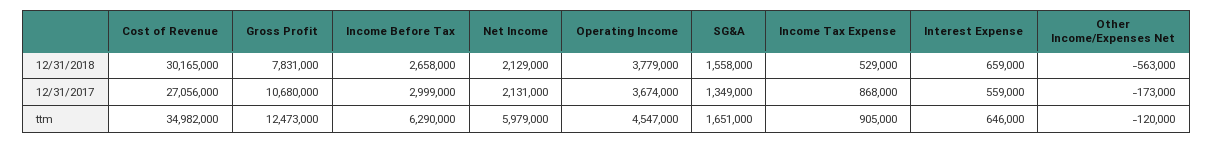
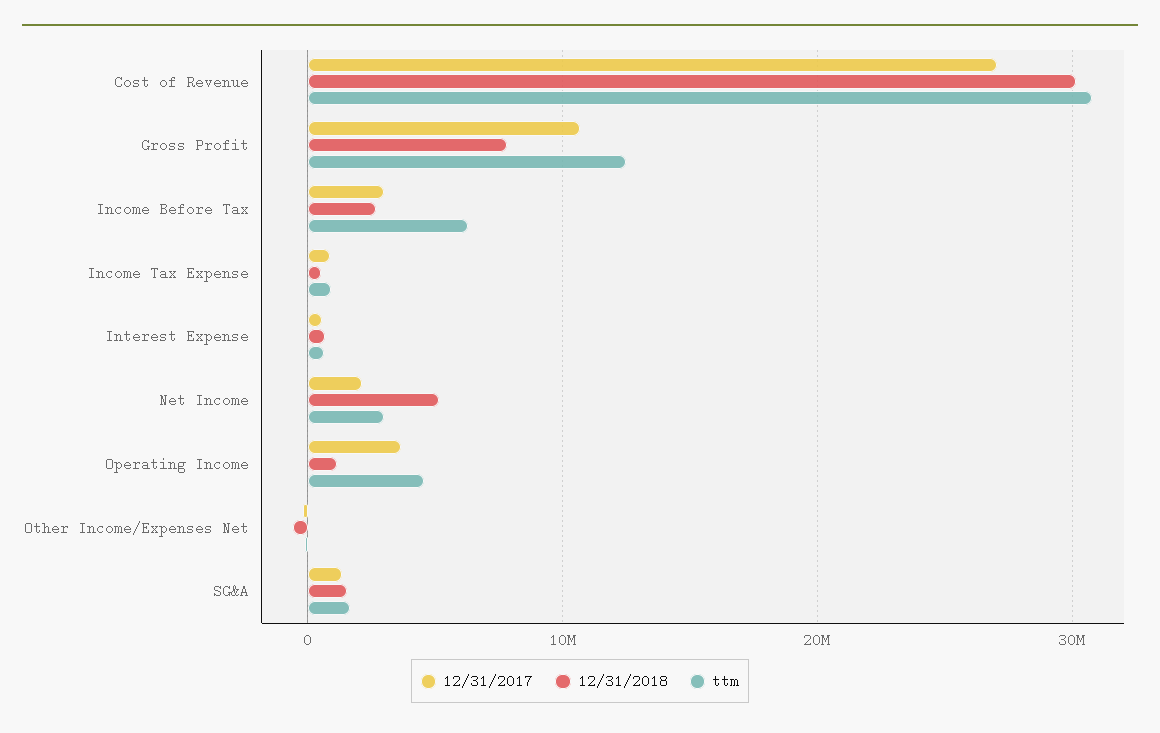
  {
    "12/31/2018": {
      "Cost of Revenue": 30165000,
      "Gross Profit": 7831000,
      "Income Before Tax": 2658000,
-     "Net Income": 2129000,
+     "Net Income": 5000000,
-     "Operating Income": 3779000,
+     "Operating Income": 1000000,
      "SG&A": 1558000,
      "Income Tax Expense": 529000,
      "Interest Expense": 659000,
      "Other Income/Expenses Net": -563000
    },
    "12/31/2017": {
      "Cost of Revenue": 27056000,
      "Gross Profit": 10680000,
      "Income Before Tax": 2999000,
      "Net Income": 2131000,
      "Operating Income": 3674000,
      "SG&A": 1349000,
      "Income Tax Expense": 868000,
      "Interest Expense": 559000,
      "Other Income/Expenses Net": -173000
    },
    "ttm": {
-     "Cost of Revenue": 34982000,
+     "Cost of Revenue": 31000000,
      "Gross Profit": 12473000,
      "Income Before Tax": 6290000,
-     "Net Income": 5979000,
+     "Net Income": 3000000,
      "Operating Income": 4547000,
      "SG&A": 1651000,
      "Income Tax Expense": 905000,
      "Interest Expense": 646000,
      "Other Income/Expenses Net": -120000
    }
  }

